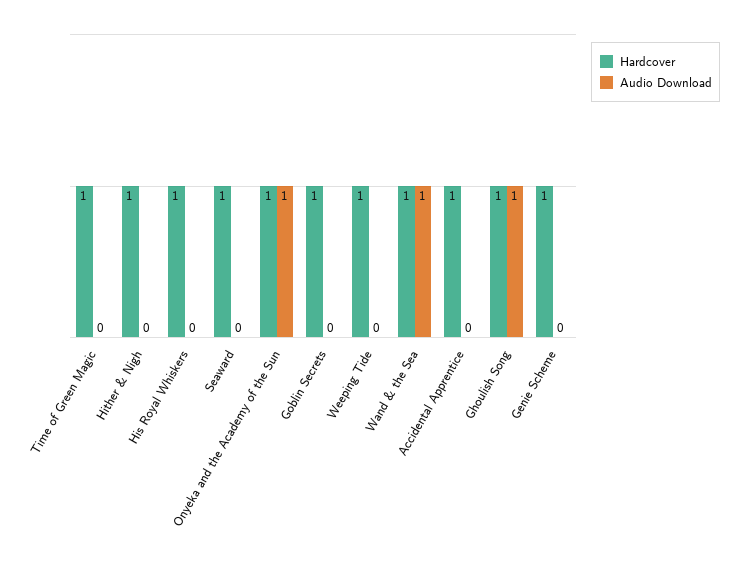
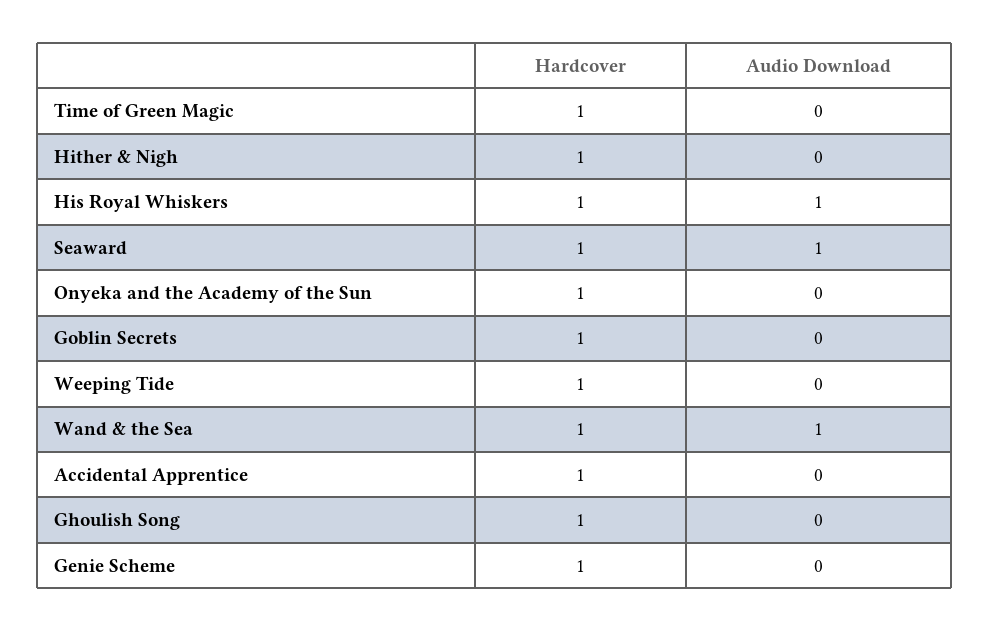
  {
    "Hardcover": {
      "Time of Green Magic": 1,
      "Hither & Nigh": 1,
      "His Royal Whiskers": 1,
      "Seaward": 1,
      "Onyeka and the Academy of the Sun": 1,
      "Goblin Secrets": 1,
      "Weeping Tide": 1,
      "Wand & the Sea": 1,
      "Accidental Apprentice": 1,
      "Ghoulish Song": 1,
      "Genie Scheme": 1
    },
    "Audio Download": {
      "Time of Green Magic": 0,
      "Hither & Nigh": 0,
-     "His Royal Whiskers": 0,
+     "His Royal Whiskers": 1,
-     "Seaward": 0,
+     "Seaward": 1,
-     "Onyeka and the Academy of the Sun": 1,
+     "Onyeka and the Academy of the Sun": 0,
      "Goblin Secrets": 0,
      "Weeping Tide": 0,
      "Wand & the Sea": 1,
      "Accidental Apprentice": 0,
-     "Ghoulish Song": 1,
+     "Ghoulish Song": 0,
      "Genie Scheme": 0
    }
  }

